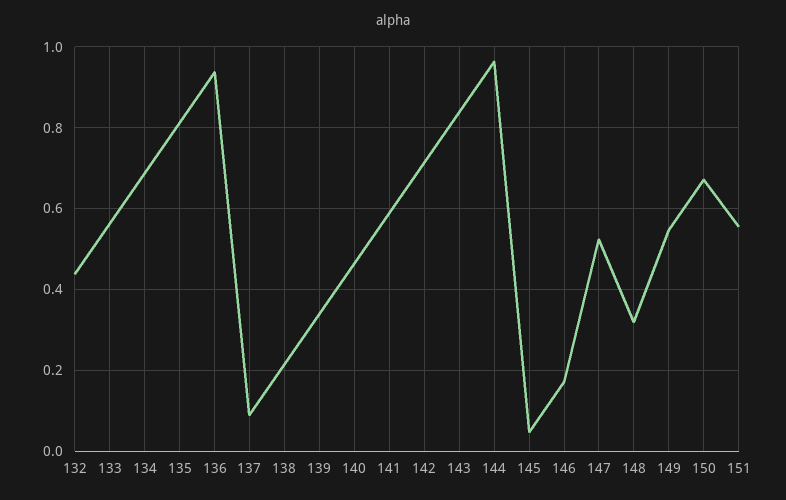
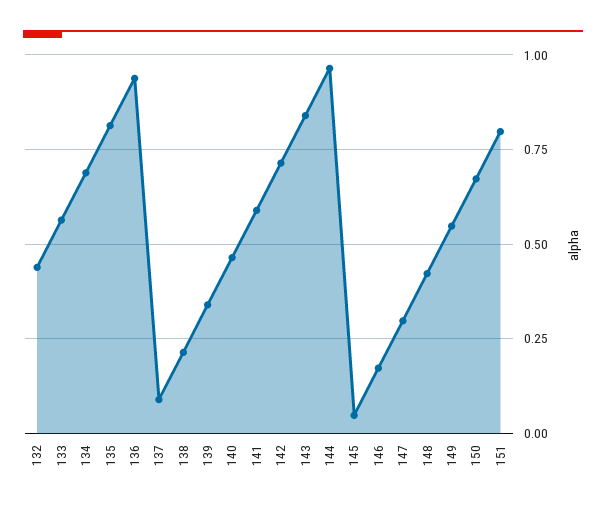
  {
    "132": 0.44,
    "133": 0.56,
    "134": 0.68,
    "135": 0.82,
    "136": 0.94,
    "137": 0.08,
    "138": 0.22,
    "139": 0.34,
    "140": 0.46,
    "141": 0.58,
    "142": 0.72,
    "143": 0.84,
    "144": 0.96,
    "145": 0.04,
    "146": 0.18,
-   "147": 0.52,
+   "147": 0.3,
-   "148": 0.32,
+   "148": 0.425,
    "149": 0.54,
    "150": 0.68,
-   "151": 0.56
+   "151": 0.8
  }

